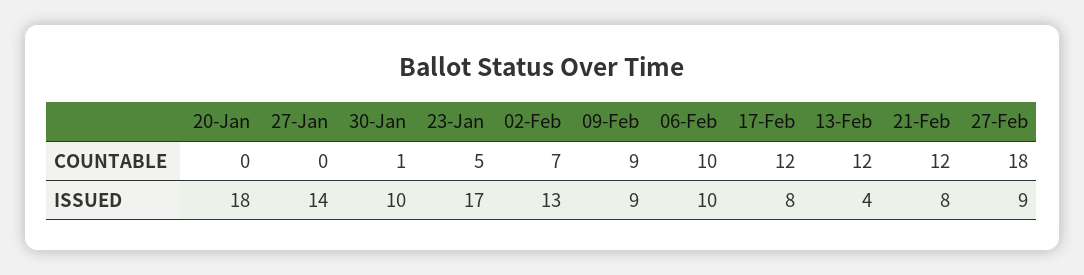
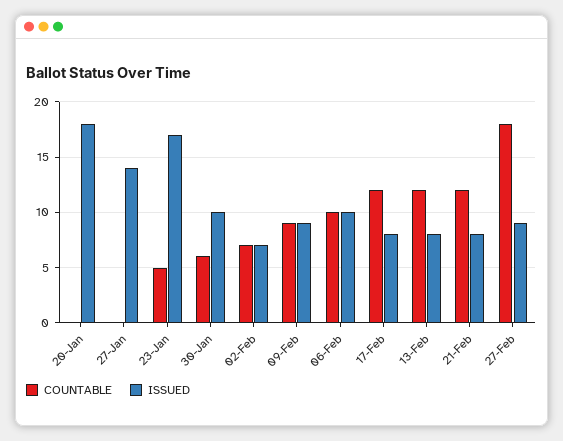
  {
    "COUNTABLE": {
      "20-Jan": 0,
      "27-Jan": 0,
-     "30-Jan": 1,
+     "30-Jan": 6,
      "23-Jan": 5,
      "02-Feb": 7,
      "09-Feb": 9,
      "06-Feb": 10,
      "17-Feb": 12,
      "13-Feb": 12,
      "21-Feb": 12,
      "27-Feb": 18
    },
    "ISSUED": {
      "20-Jan": 18,
      "27-Jan": 14,
      "30-Jan": 10,
      "23-Jan": 17,
-     "02-Feb": 13,
+     "02-Feb": 7,
      "09-Feb": 9,
      "06-Feb": 10,
      "17-Feb": 8,
-     "13-Feb": 4,
+     "13-Feb": 8,
      "21-Feb": 8,
      "27-Feb": 9
    }
  }

